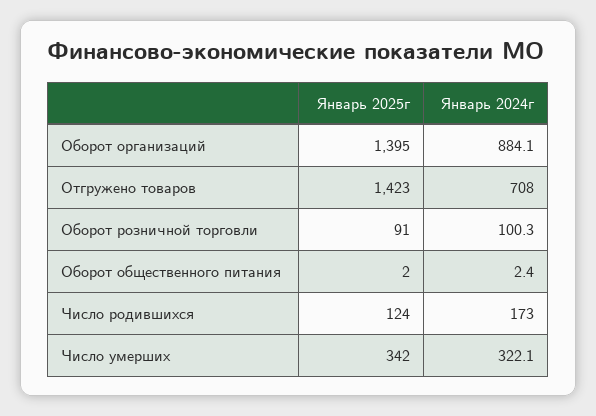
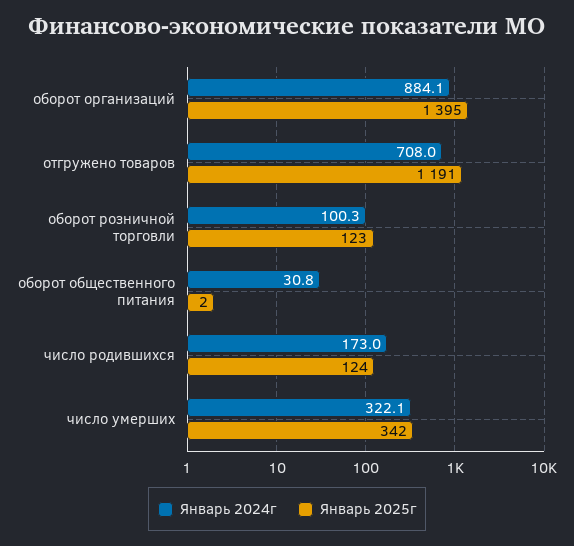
  {
    "Январь 2025г": {
      "Оборот организаций": 1395,
-     "Отгружено товаров": 1423,
+     "Отгружено товаров": 1191,
-     "Оборот розничной торговли": 91,
+     "Оборот розничной торговли": 123,
      "Оборот общественного питания": 2,
      "Число родившихся": 124,
      "Число умерших": 342
    },
    "Январь 2024г": {
      "Оборот организаций": 884.1,
      "Отгружено товаров": 708,
      "Оборот розничной торговли": 100.3,
-     "Оборот общественного питания": 2.4,
+     "Оборот общественного питания": 30.8,
      "Число родившихся": 173,
      "Число умерших": 322.1
    }
  }

